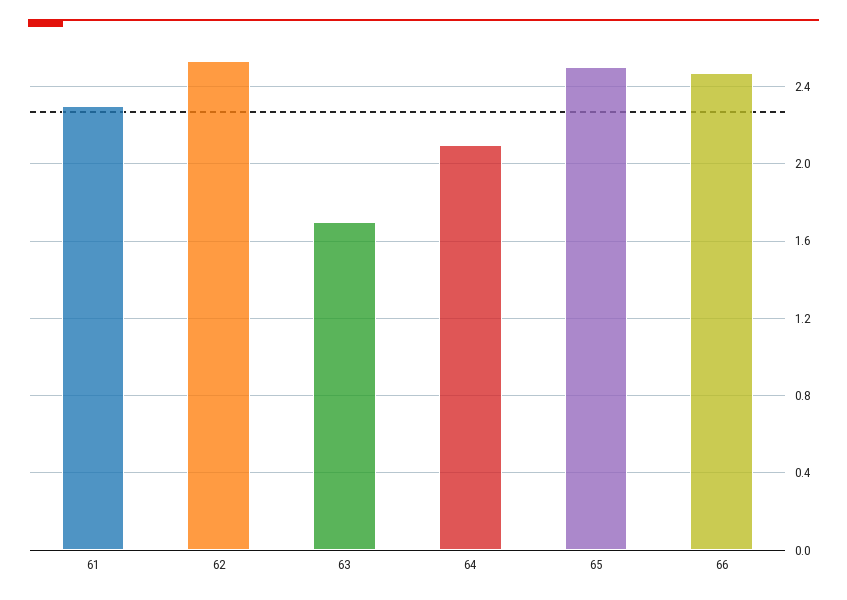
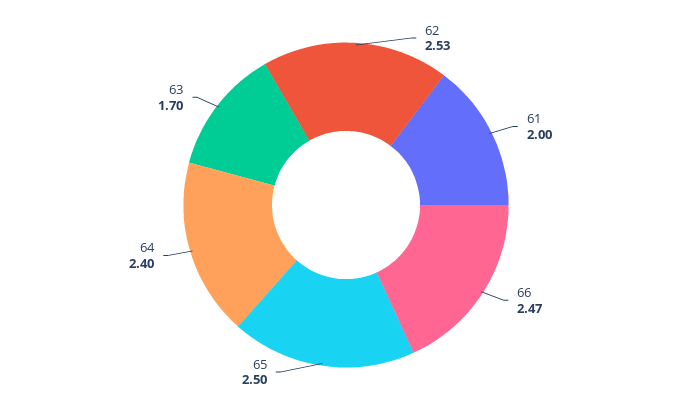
  {
-   "61": 2.3,
+   "61": 2,
    "62": 2.53,
    "63": 1.7,
-   "64": 2.1,
+   "64": 2.4,
    "65": 2.5,
    "66": 2.47
  }

